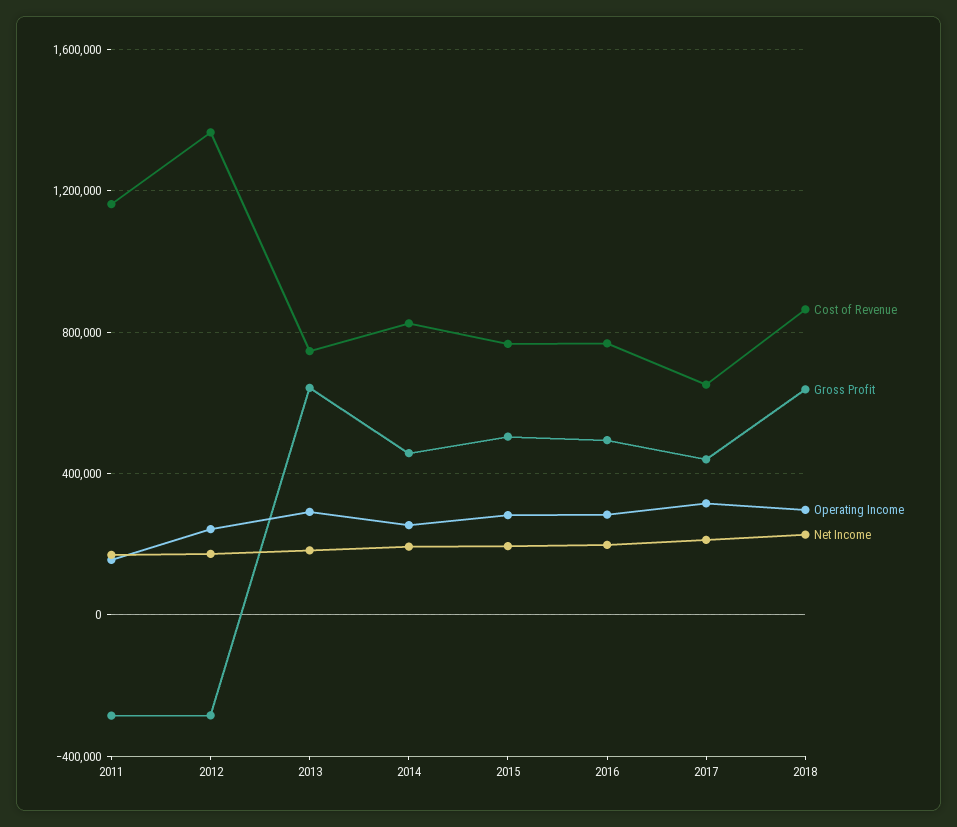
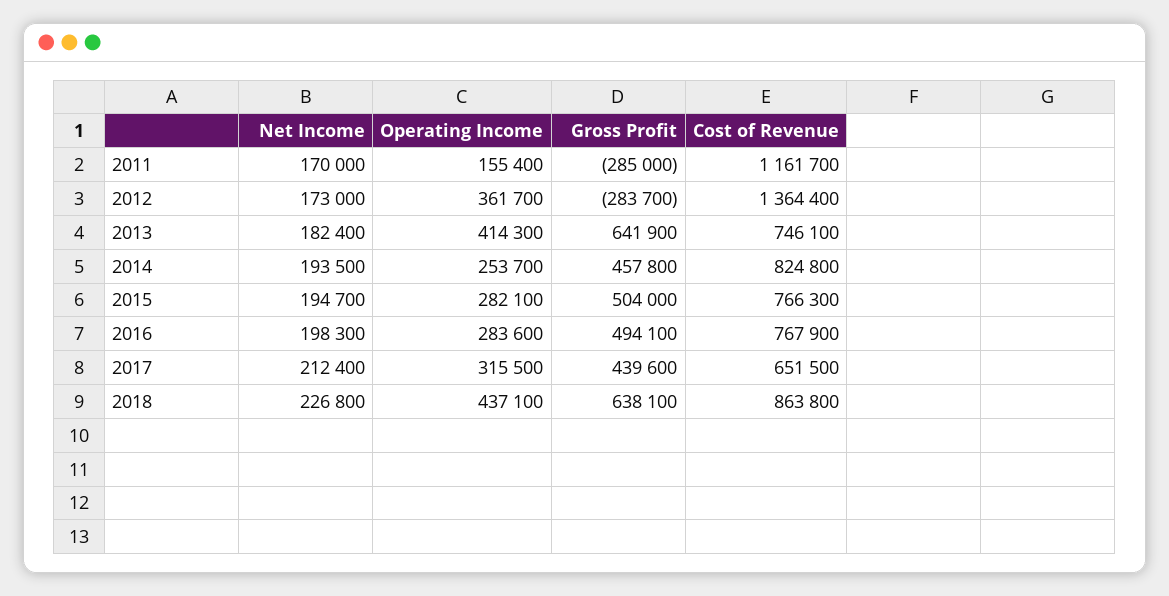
  {
    "Cost of Revenue": {
      "2011": 1161700,
      "2012": 1364400,
      "2013": 746100,
      "2014": 824800,
      "2015": 766300,
      "2016": 767900,
      "2017": 651500,
      "2018": 863800
    },
    "Gross Profit": {
      "2011": -285000,
      "2012": -283700,
      "2013": 641900,
      "2014": 457800,
      "2015": 504000,
      "2016": 494100,
      "2017": 439600,
      "2018": 638100
    },
    "Operating Income": {
      "2011": 155400,
-     "2012": 250000,
+     "2012": 361700,
-     "2013": 300000,
+     "2013": 414300,
      "2014": 253700,
      "2015": 282100,
      "2016": 283600,
      "2017": 315500,
-     "2018": 300000
+     "2018": 437100
    },
    "Net Income": {
      "2011": 170000,
      "2012": 173000,
      "2013": 182400,
      "2014": 193500,
      "2015": 194700,
      "2016": 198300,
      "2017": 212400,
      "2018": 226800
    }
  }

